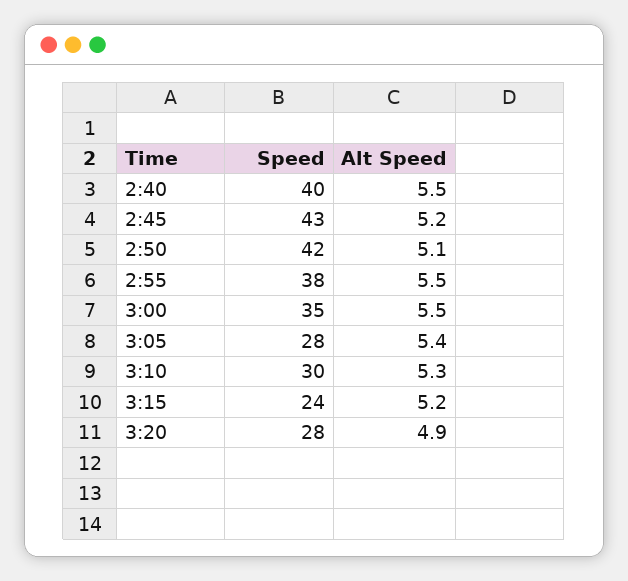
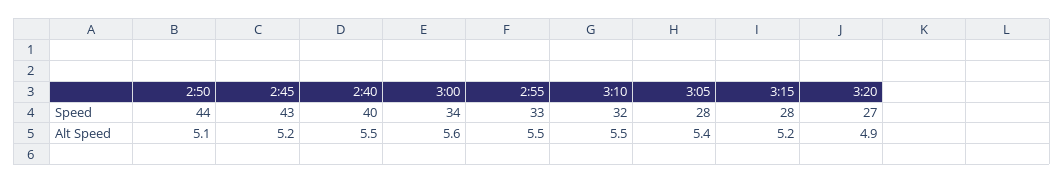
  {
    "Speed": {
      "2:40": 40,
      "2:45": 43,
-     "2:50": 42,
+     "2:50": 44,
-     "2:55": 38,
+     "2:55": 33,
-     "3:00": 35,
+     "3:00": 34,
      "3:05": 28,
-     "3:10": 30,
+     "3:10": 32,
-     "3:15": 24,
+     "3:15": 28,
-     "3:20": 28
+     "3:20": 27
    },
    "Alt Speed": {
      "2:40": 5.5,
      "2:45": 5.2,
      "2:50": 5.1,
      "2:55": 5.5,
-     "3:00": 5.5,
+     "3:00": 5.6,
      "3:05": 5.4,
-     "3:10": 5.3,
+     "3:10": 5.5,
      "3:15": 5.2,
      "3:20": 4.9
    }
  }

